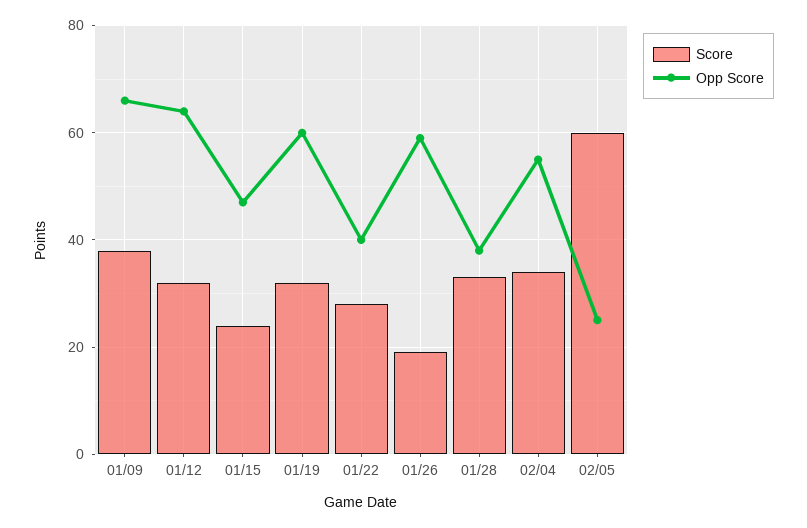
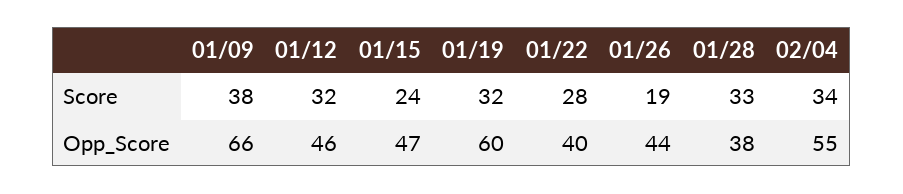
  {
    "Score": {
      "01/09": 38,
      "01/12": 32,
      "01/15": 24,
      "01/19": 32,
      "01/22": 28,
      "01/26": 19,
      "01/28": 33,
-     "02/04": 34,
+     "02/04": 34
-     "02/05": 60
    },
    "Opp Score": {
      "01/09": 66,
-     "01/12": 65,
+     "01/12": 46,
      "01/15": 47,
      "01/19": 60,
      "01/22": 40,
-     "01/26": 60,
+     "01/26": 44,
      "01/28": 38,
-     "02/04": 55,
+     "02/04": 55
-     "02/05": 25
    }
  }

